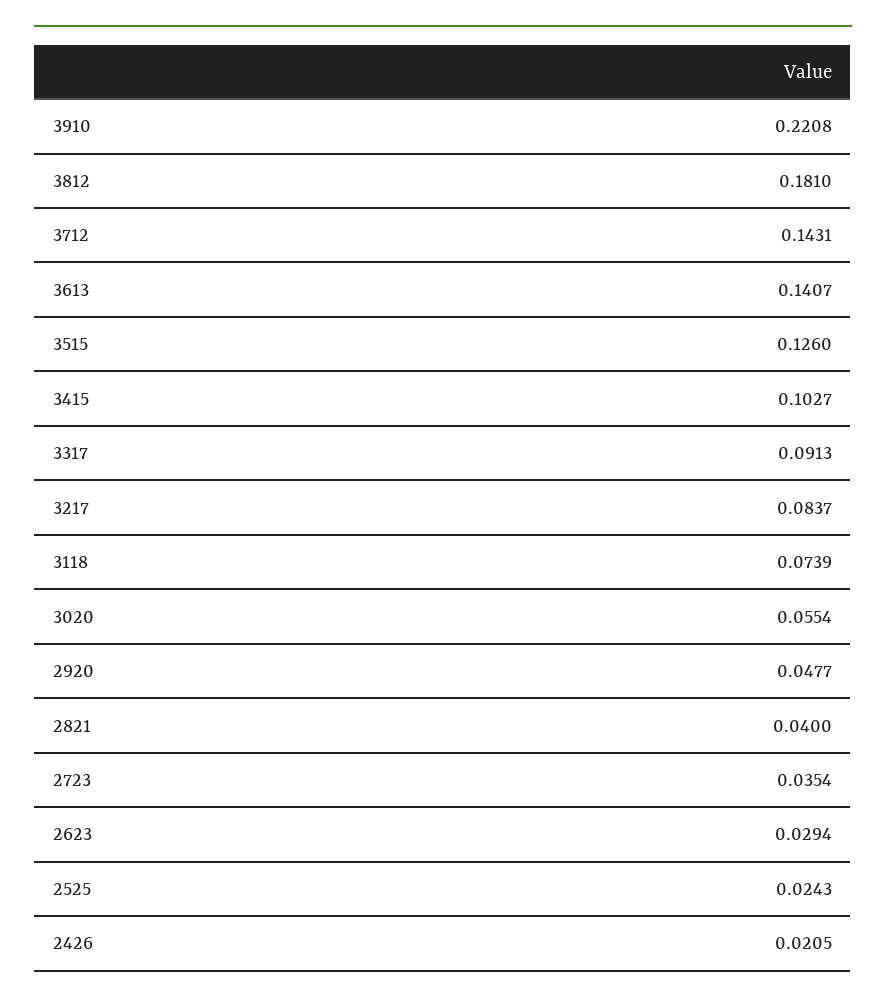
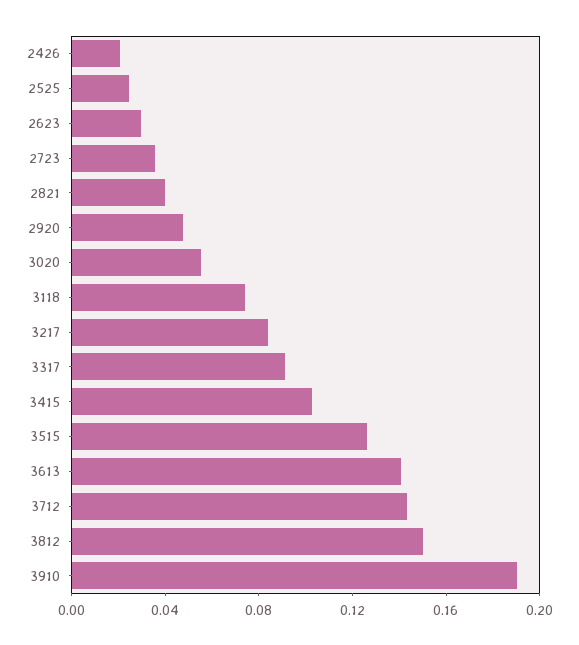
  {
-   "3910": 0.2208,
+   "3910": 0.19,
-   "3812": 0.181,
+   "3812": 0.15,
    "3712": 0.1431,
    "3613": 0.1407,
    "3515": 0.126,
    "3415": 0.1027,
    "3317": 0.0913,
    "3217": 0.0837,
    "3118": 0.0739,
    "3020": 0.0554,
    "2920": 0.0477,
    "2821": 0.04,
    "2723": 0.0354,
    "2623": 0.0294,
    "2525": 0.0243,
    "2426": 0.0205
  }

